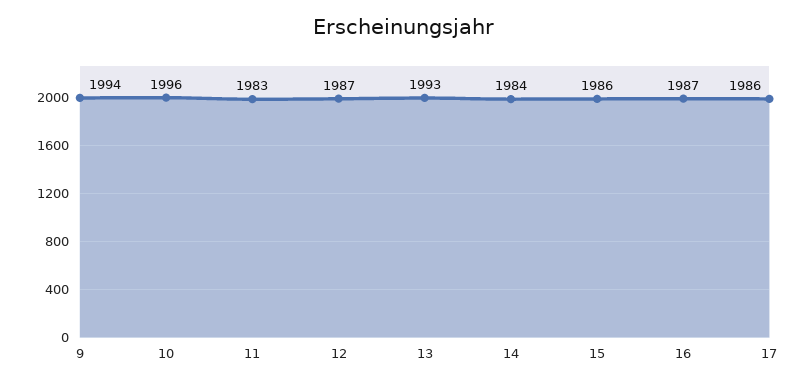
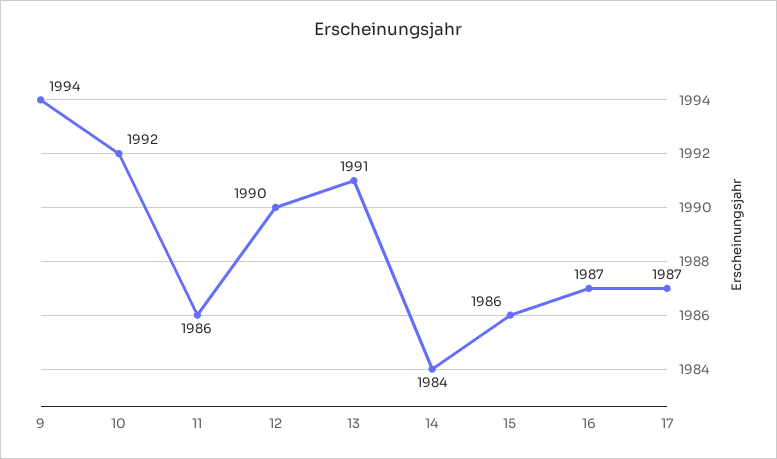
  {
    "9": 1994,
-   "10": 1996,
+   "10": 1992,
-   "11": 1983,
+   "11": 1986,
-   "12": 1987,
+   "12": 1990,
-   "13": 1993,
+   "13": 1991,
    "14": 1984,
    "15": 1986,
    "16": 1987,
-   "17": 1986
+   "17": 1987
  }

